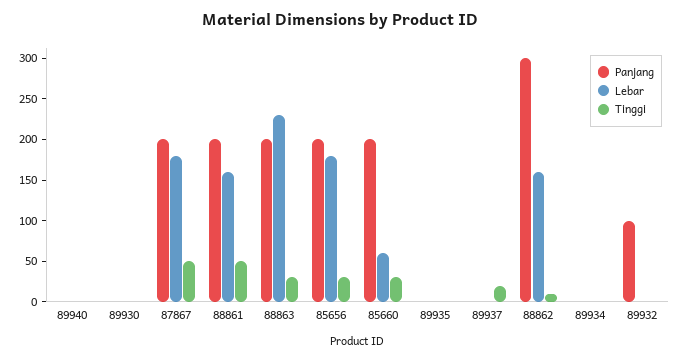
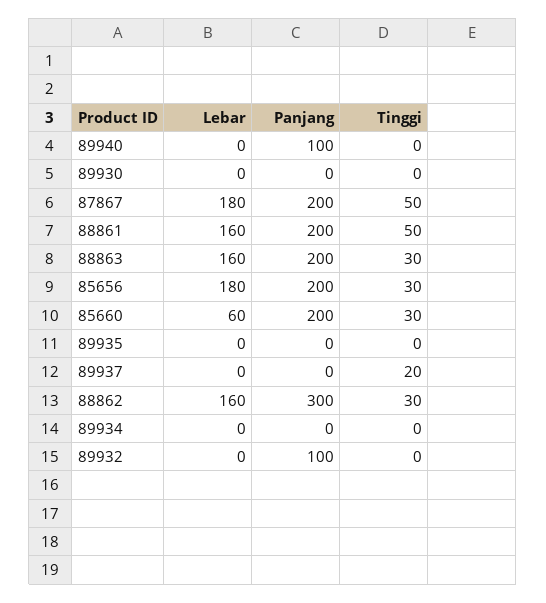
  {
    "Panjang": {
-     "89940": 0,
+     "89940": 100,
      "89930": 0,
      "87867": 200,
      "88861": 200,
      "88863": 200,
      "85656": 200,
      "85660": 200,
      "89935": 0,
      "89937": 0,
      "88862": 300,
      "89934": 0,
      "89932": 100
    },
    "Lebar": {
      "89940": 0,
      "89930": 0,
      "87867": 180,
      "88861": 160,
-     "88863": 230,
+     "88863": 160,
      "85656": 180,
      "85660": 60,
      "89935": 0,
      "89937": 0,
      "88862": 160,
      "89934": 0,
      "89932": 0
    },
    "Tinggi": {
      "89940": 0,
      "89930": 0,
      "87867": 50,
      "88861": 50,
      "88863": 30,
      "85656": 30,
      "85660": 30,
      "89935": 0,
      "89937": 20,
-     "88862": 10,
+     "88862": 30,
      "89934": 0,
      "89932": 0
    }
  }

